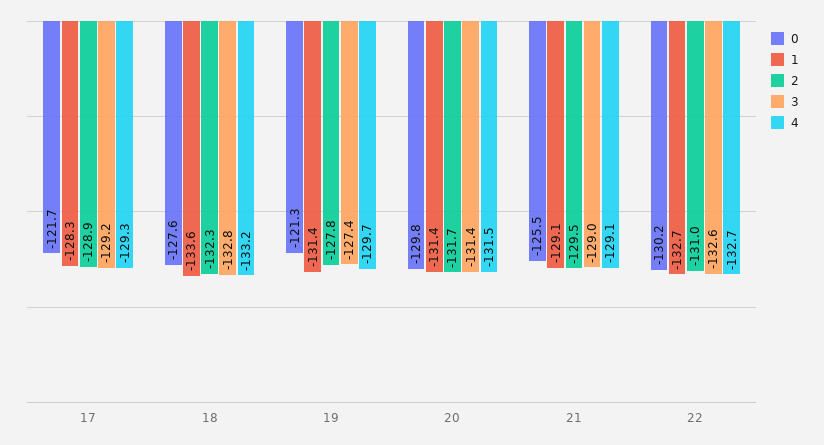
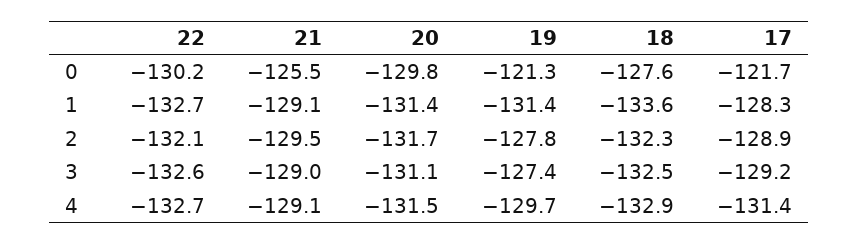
  {
    "0": {
      "17": -121.7,
      "18": -127.6,
      "19": -121.3,
      "20": -129.8,
      "21": -125.5,
      "22": -130.2
    },
    "1": {
      "17": -128.3,
      "18": -133.6,
      "19": -131.4,
      "20": -131.4,
      "21": -129.1,
      "22": -132.7
    },
    "2": {
      "17": -128.9,
      "18": -132.3,
      "19": -127.8,
      "20": -131.7,
      "21": -129.5,
-     "22": -131
+     "22": -132.1
    },
    "3": {
      "17": -129.2,
-     "18": -132.8,
+     "18": -132.5,
      "19": -127.4,
-     "20": -131.4,
+     "20": -131.1,
      "21": -129,
      "22": -132.6
    },
    "4": {
-     "17": -129.3,
+     "17": -131.4,
-     "18": -133.2,
+     "18": -132.9,
      "19": -129.7,
      "20": -131.5,
      "21": -129.1,
      "22": -132.7
    }
  }

